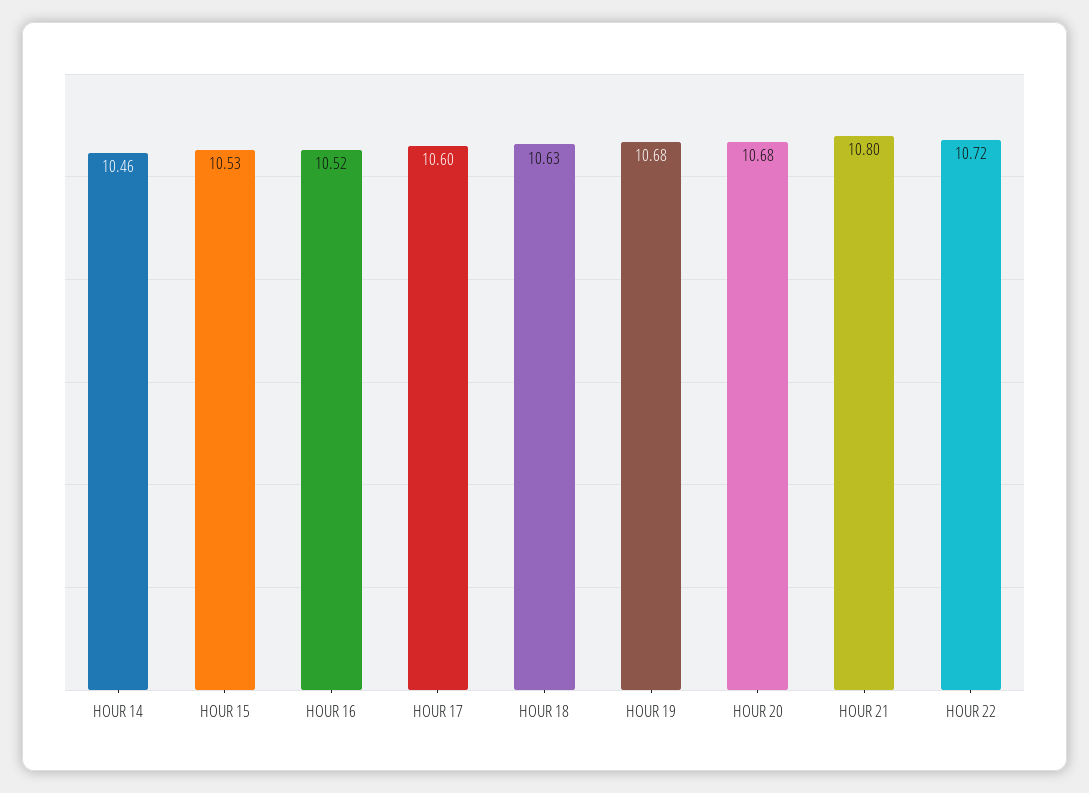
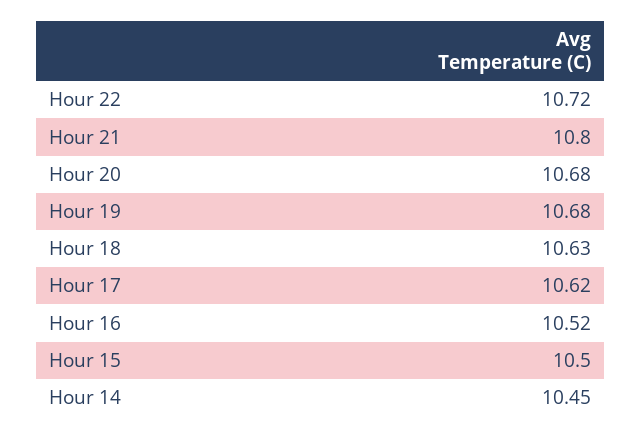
  {
-   "HOUR 14": 10.46,
+   "HOUR 14": 10.45,
-   "HOUR 15": 10.53,
+   "HOUR 15": 10.5,
    "HOUR 16": 10.52,
-   "HOUR 17": 10.6,
+   "HOUR 17": 10.62,
    "HOUR 18": 10.63,
    "HOUR 19": 10.68,
    "HOUR 20": 10.68,
    "HOUR 21": 10.8,
    "HOUR 22": 10.72
  }

